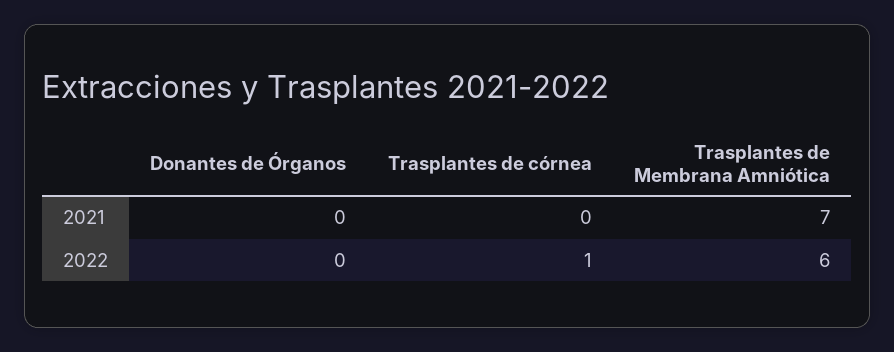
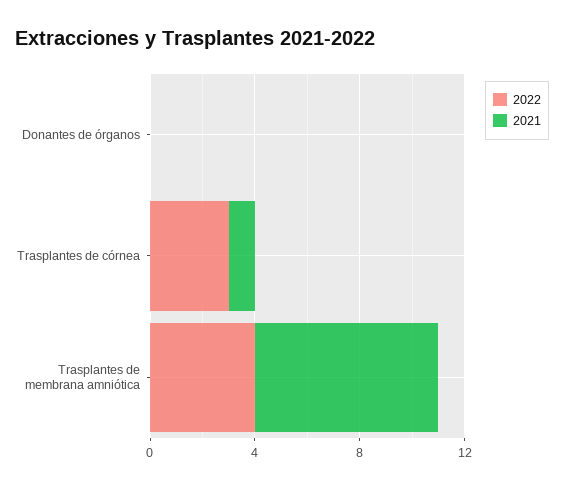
  {
    "2021": {
      "Donantes de Órganos": 0,
-     "Trasplantes de córnea": 0,
+     "Trasplantes de córnea": 1,
      "Trasplantes de Membrana Amniótica": 7
    },
    "2022": {
      "Donantes de Órganos": 0,
-     "Trasplantes de córnea": 1,
+     "Trasplantes de córnea": 3,
-     "Trasplantes de Membrana Amniótica": 6
+     "Trasplantes de Membrana Amniótica": 4
    }
  }

